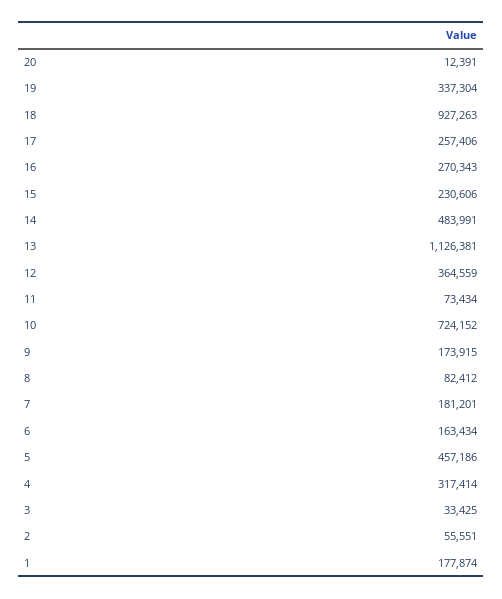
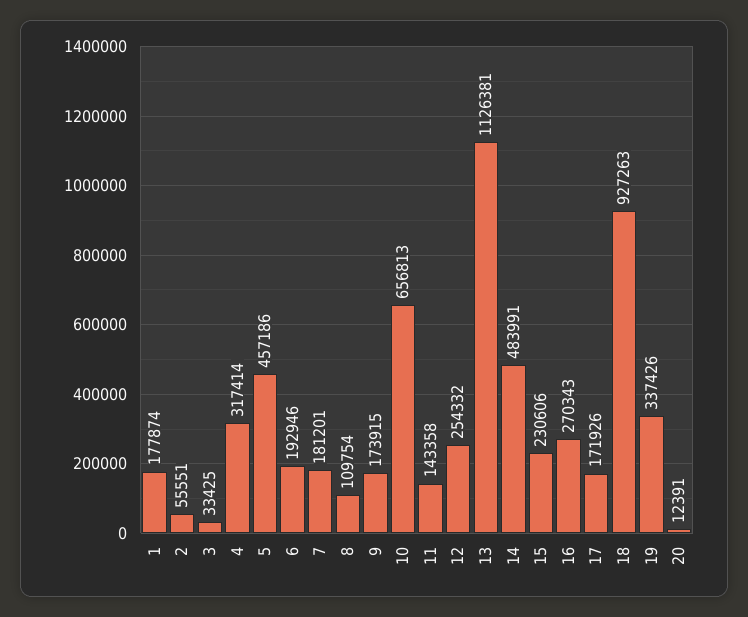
  {
    "20": 12391,
-   "19": 337304,
+   "19": 337426,
    "18": 927263,
-   "17": 257406,
+   "17": 171926,
    "16": 270343,
    "15": 230606,
    "14": 483991,
    "13": 1126381,
-   "12": 364559,
+   "12": 254332,
-   "11": 73434,
+   "11": 143358,
-   "10": 724152,
+   "10": 656813,
    "9": 173915,
-   "8": 82412,
+   "8": 109754,
    "7": 181201,
-   "6": 163434,
+   "6": 192946,
    "5": 457186,
    "4": 317414,
    "3": 33425,
    "2": 55551,
    "1": 177874
  }

